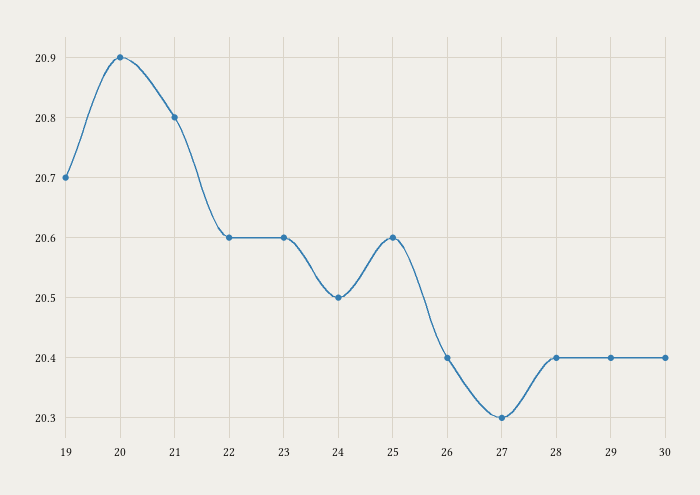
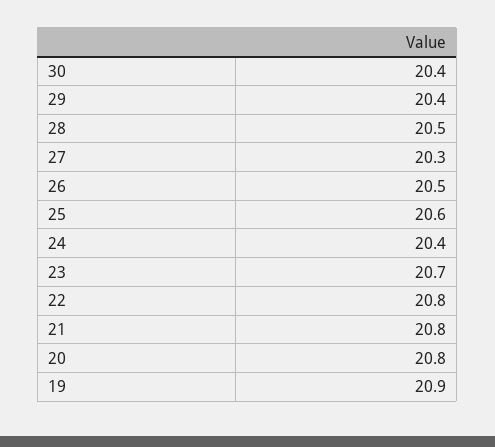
  {
-   "19": 20.7,
+   "19": 20.9,
-   "20": 20.9,
+   "20": 20.8,
    "21": 20.8,
-   "22": 20.6,
+   "22": 20.8,
-   "23": 20.6,
+   "23": 20.7,
-   "24": 20.5,
+   "24": 20.4,
    "25": 20.6,
-   "26": 20.4,
+   "26": 20.5,
    "27": 20.3,
-   "28": 20.4,
+   "28": 20.5,
    "29": 20.4,
    "30": 20.4
  }

